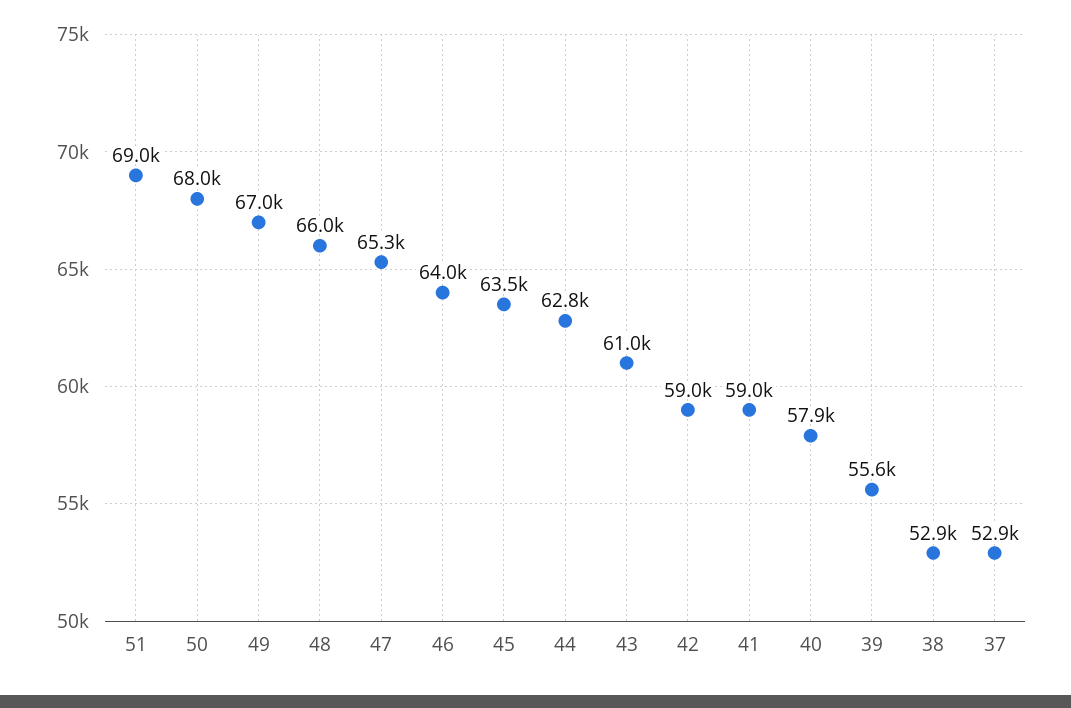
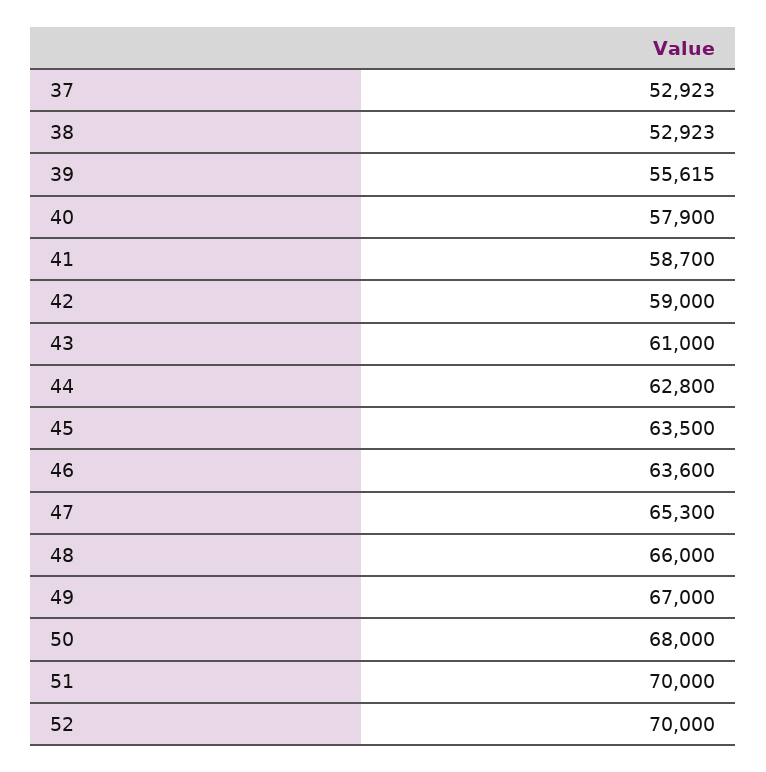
  {
-   "51": 69000,
+   "51": 70000,
    "50": 68000,
    "49": 67000,
    "48": 66000,
    "47": 65300,
-   "46": 64000,
+   "46": 63600,
    "45": 63500,
    "44": 62800,
    "43": 61000,
    "42": 59000,
-   "41": 59000,
+   "41": 58700,
    "40": 57900,
    "39": 55615,
    "38": 52923,
-   "37": 52923
+   "37": 52923,
+   "52": 70000
  }

